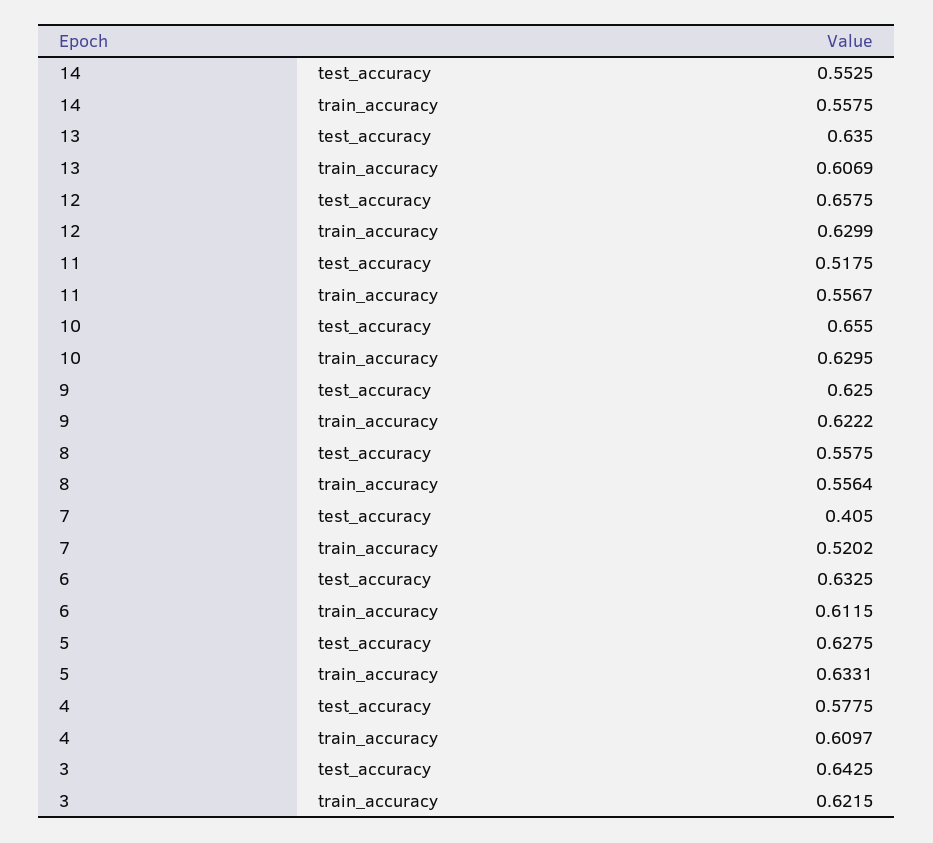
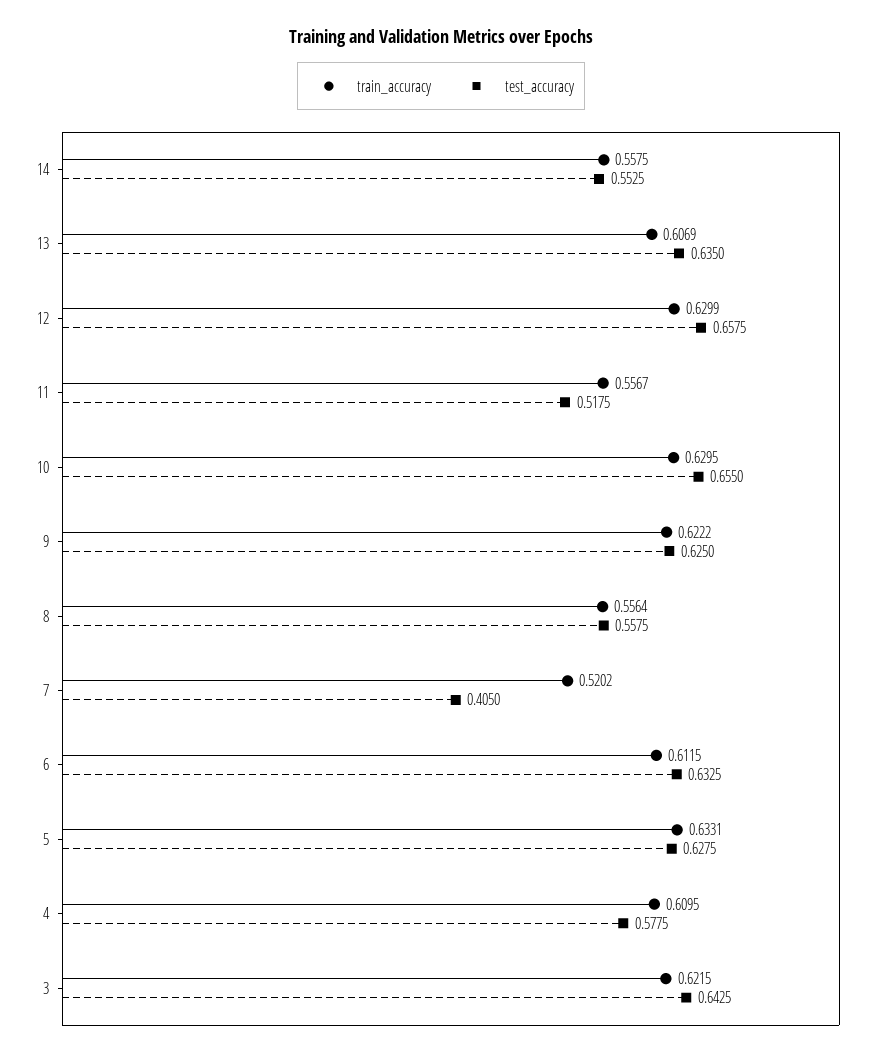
  {
    "test_accuracy": {
      "14": 0.5525,
      "13": 0.635,
      "12": 0.6575,
      "11": 0.5175,
      "10": 0.655,
      "9": 0.625,
      "8": 0.5575,
      "7": 0.405,
      "6": 0.6325,
      "5": 0.6275,
      "4": 0.5775,
      "3": 0.6425
    },
    "train_accuracy": {
      "14": 0.5575,
      "13": 0.6069,
      "12": 0.6299,
      "11": 0.5567,
      "10": 0.6295,
      "9": 0.6222,
      "8": 0.5564,
      "7": 0.5202,
      "6": 0.6115,
      "5": 0.6331,
-     "4": 0.6097,
+     "4": 0.6095,
      "3": 0.6215
    }
  }

